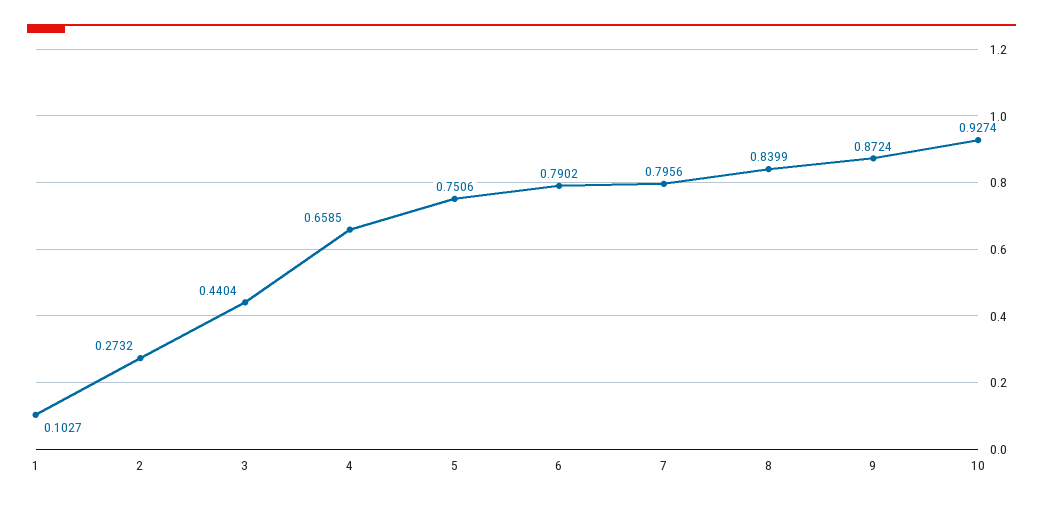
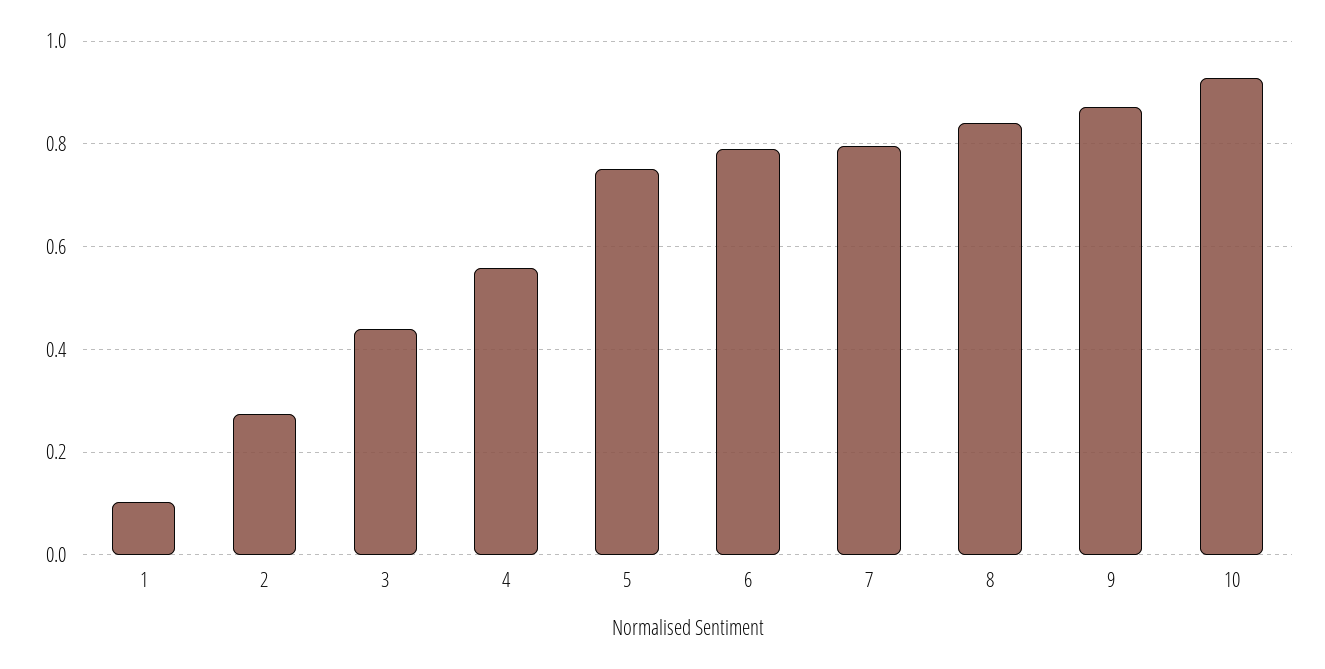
  {
    "1": 0.1027,
    "2": 0.2732,
    "3": 0.4404,
-   "4": 0.6585,
+   "4": 0.56,
    "5": 0.7506,
    "6": 0.7902,
    "7": 0.7956,
    "8": 0.8399,
    "9": 0.8724,
    "10": 0.9274
  }

